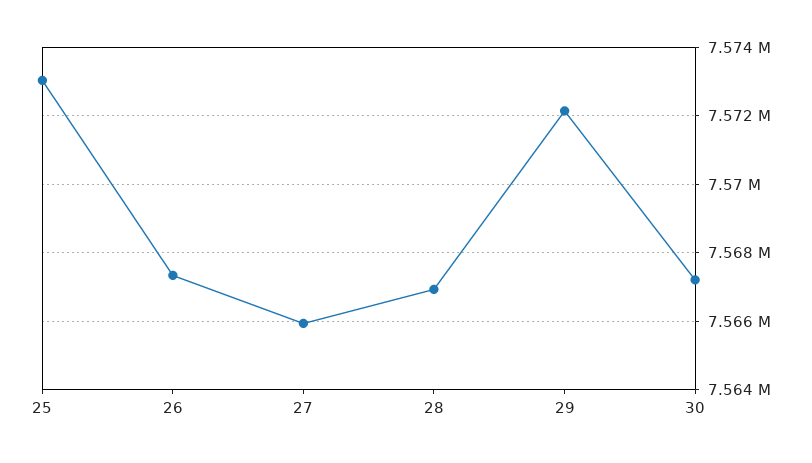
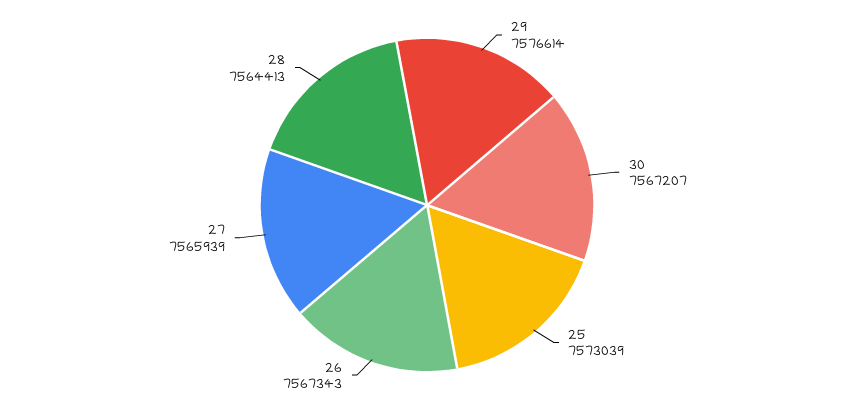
  {
    "25": 7573039,
    "26": 7567343,
    "27": 7565939,
-   "28": 7567000,
+   "28": 7564413,
-   "29": 7572200,
+   "29": 7576614,
    "30": 7567207
  }

